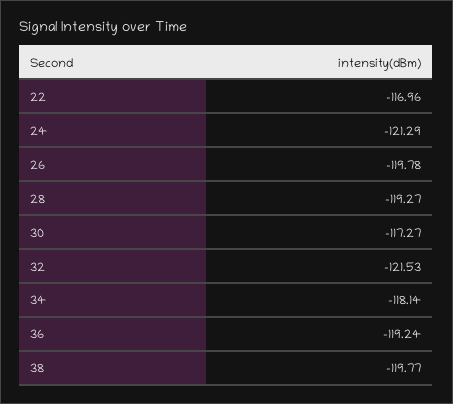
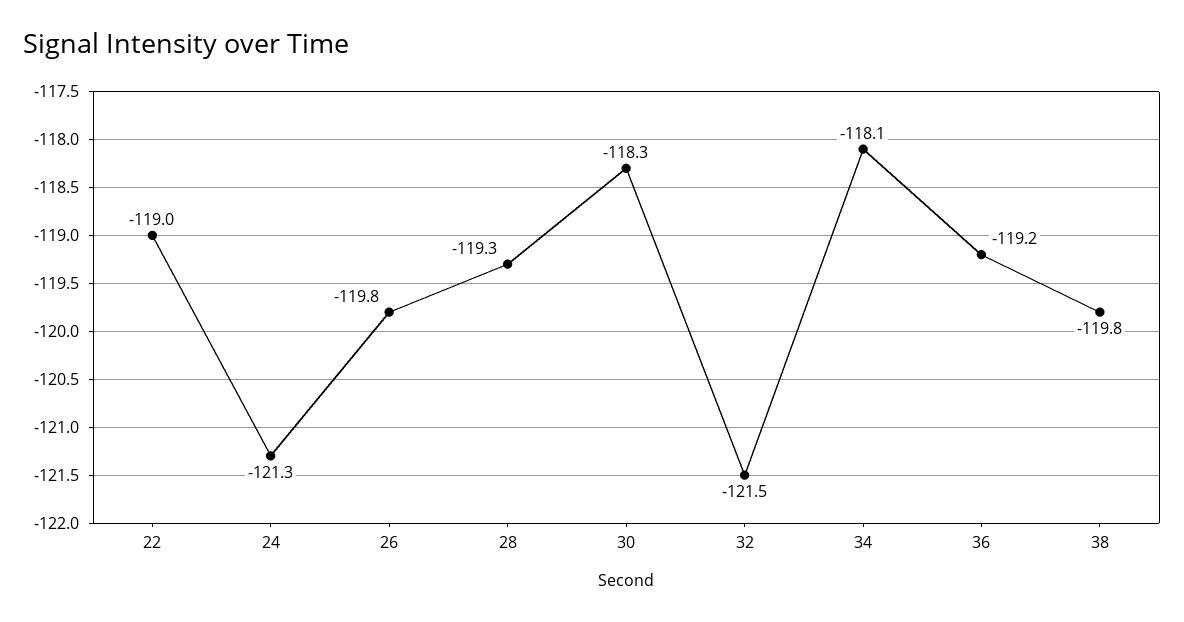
  {
-   "22": -116.96,
+   "22": -119,
    "24": -121.29,
    "26": -119.78,
    "28": -119.27,
-   "30": -117.27,
+   "30": -118.3,
    "32": -121.53,
    "34": -118.14,
    "36": -119.24,
    "38": -119.77
  }

